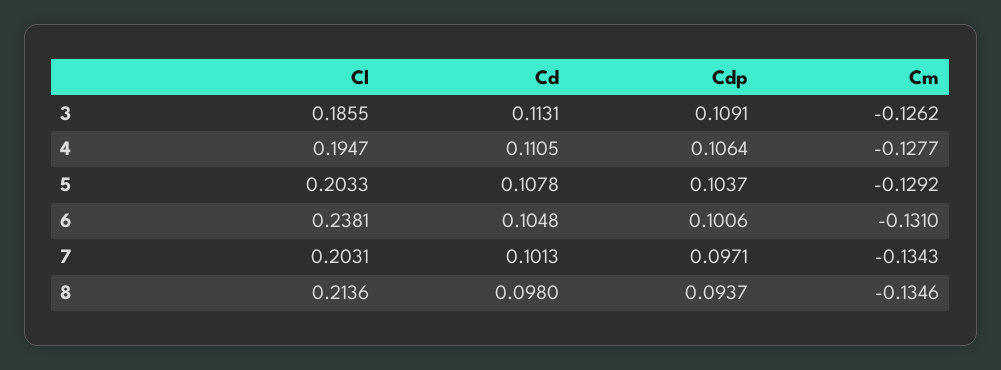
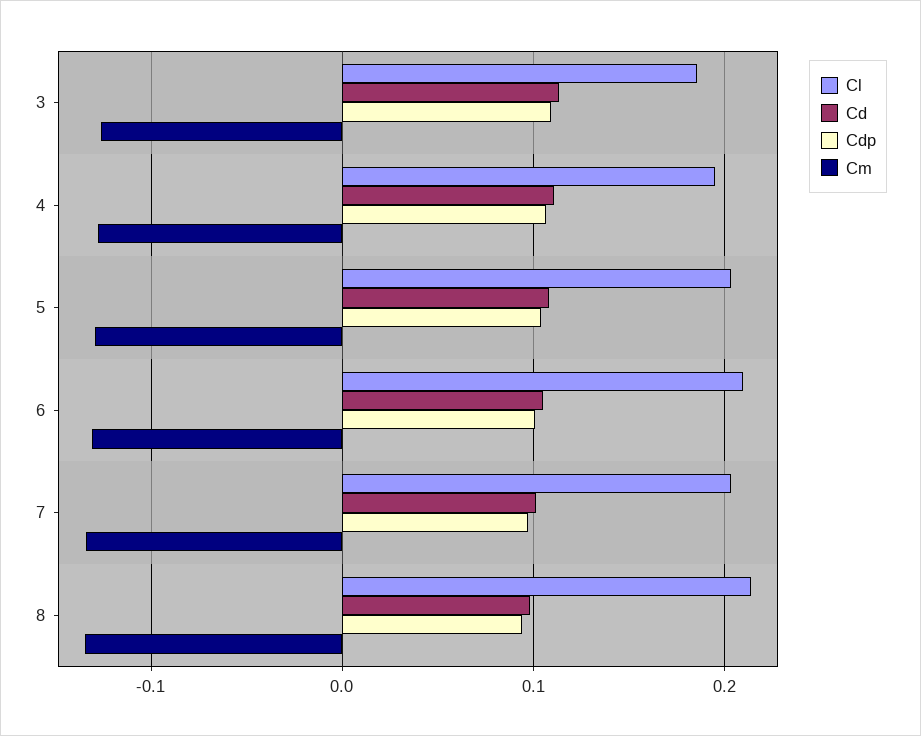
  {
    "Cl": {
      "3": 0.1855,
      "4": 0.1947,
      "5": 0.2033,
-     "6": 0.2381,
+     "6": 0.21,
      "7": 0.2031,
      "8": 0.2136
    },
    "Cd": {
      "3": 0.1131,
      "4": 0.1105,
      "5": 0.1078,
      "6": 0.1048,
      "7": 0.1013,
      "8": 0.098
    },
    "Cdp": {
      "3": 0.1091,
      "4": 0.1064,
      "5": 0.1037,
      "6": 0.1006,
      "7": 0.0971,
      "8": 0.0937
    },
    "Cm": {
      "3": -0.1262,
      "4": -0.1277,
      "5": -0.1292,
      "6": -0.131,
      "7": -0.1343,
      "8": -0.1346
    }
  }

